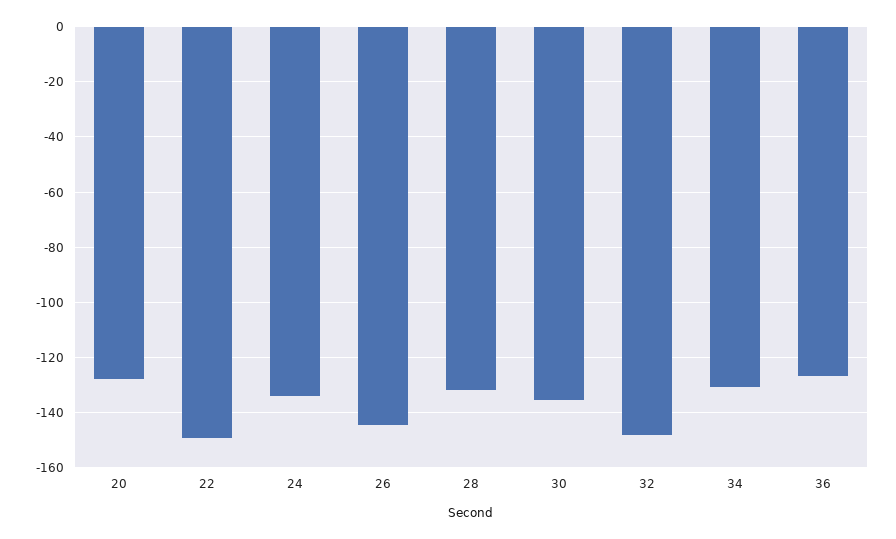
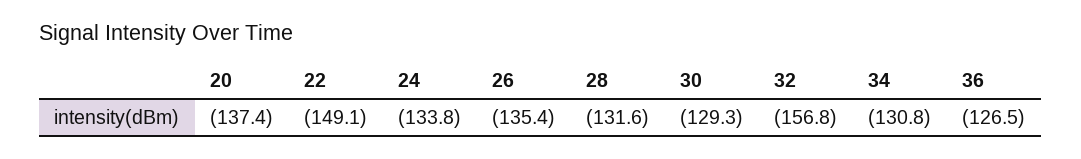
  {
-   "20": -127.5,
+   "20": -137.4,
    "22": -149.1,
    "24": -133.8,
-   "26": -145,
+   "26": -135.4,
    "28": -131.6,
-   "30": -135,
+   "30": -129.3,
-   "32": -147.5,
+   "32": -156.8,
    "34": -130.8,
    "36": -126.5
  }

